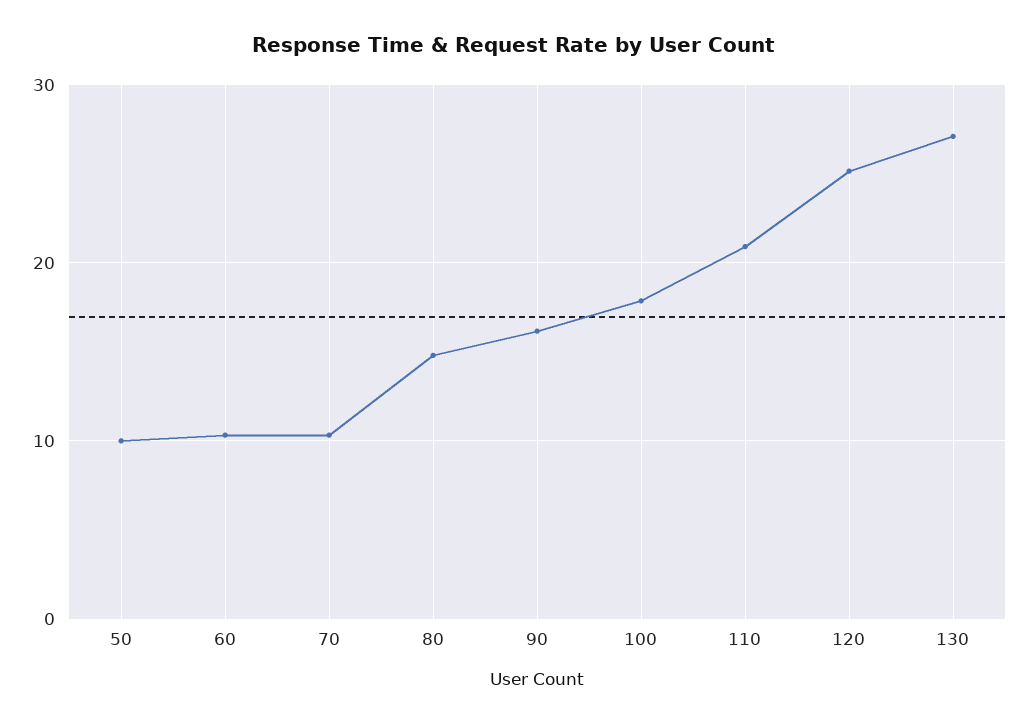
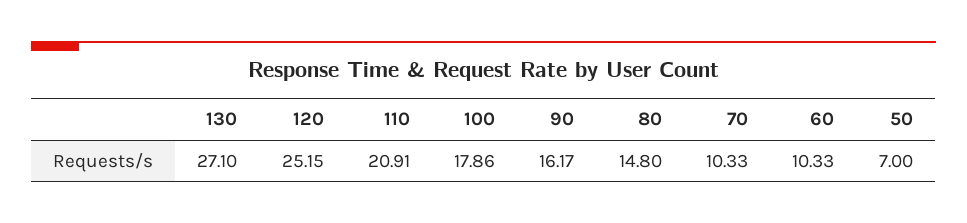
  {
-   "50": 10,
+   "50": 7,
    "60": 10.33,
    "70": 10.33,
    "80": 14.8,
    "90": 16.17,
    "100": 17.86,
    "110": 20.91,
    "120": 25.15,
    "130": 27.1
  }

